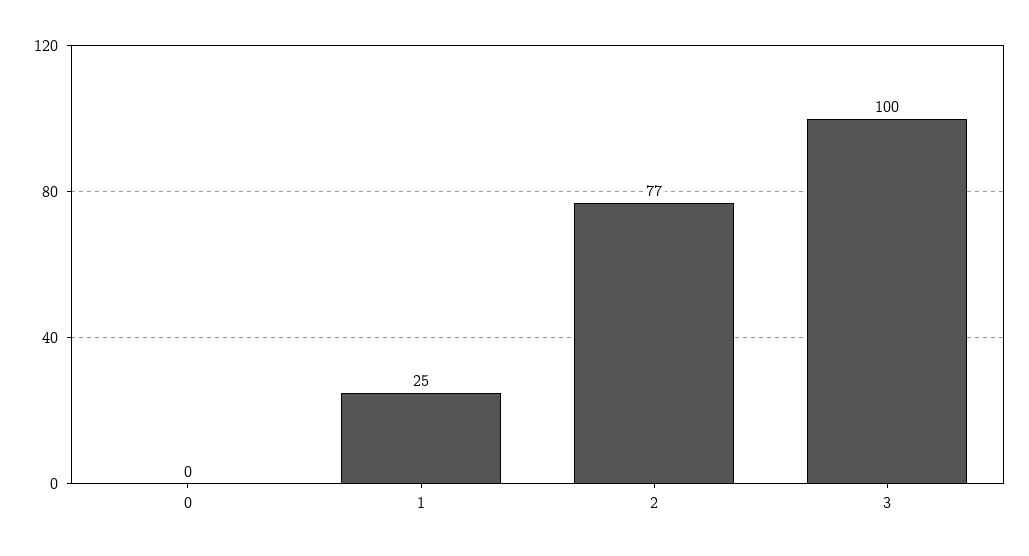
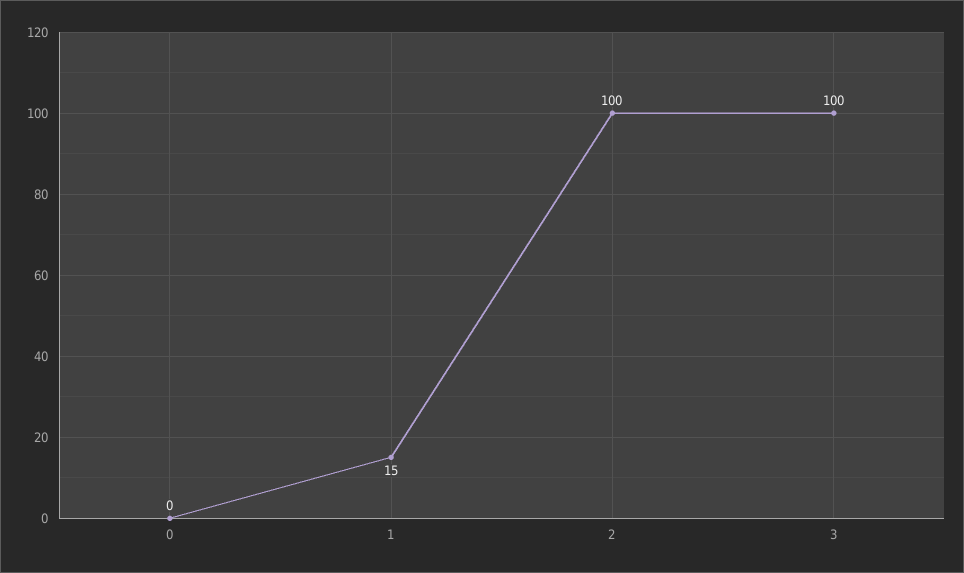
  {
    "0": 0,
-   "1": 25,
+   "1": 15,
-   "2": 77,
+   "2": 100,
    "3": 100
  }

